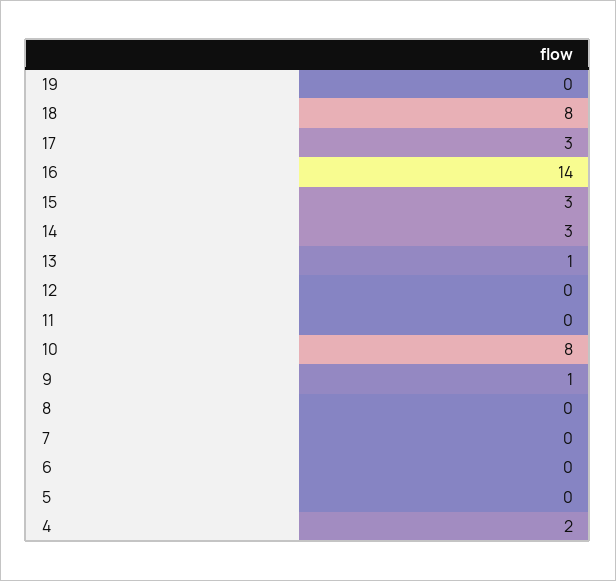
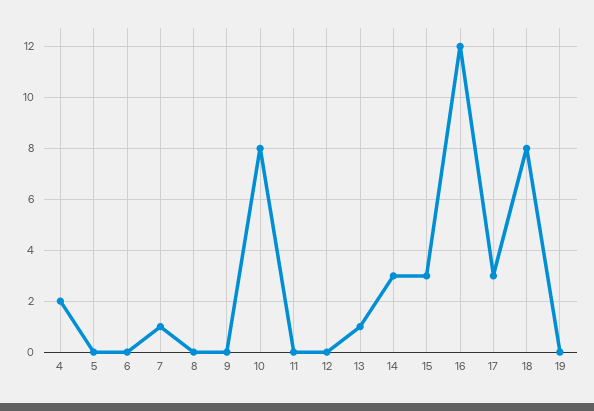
  {
    "19": 0,
    "18": 8,
    "17": 3,
-   "16": 14,
+   "16": 12,
    "15": 3,
    "14": 3,
    "13": 1,
    "12": 0,
    "11": 0,
    "10": 8,
-   "9": 1,
+   "9": 0,
    "8": 0,
-   "7": 0,
+   "7": 1,
    "6": 0,
    "5": 0,
    "4": 2
  }

